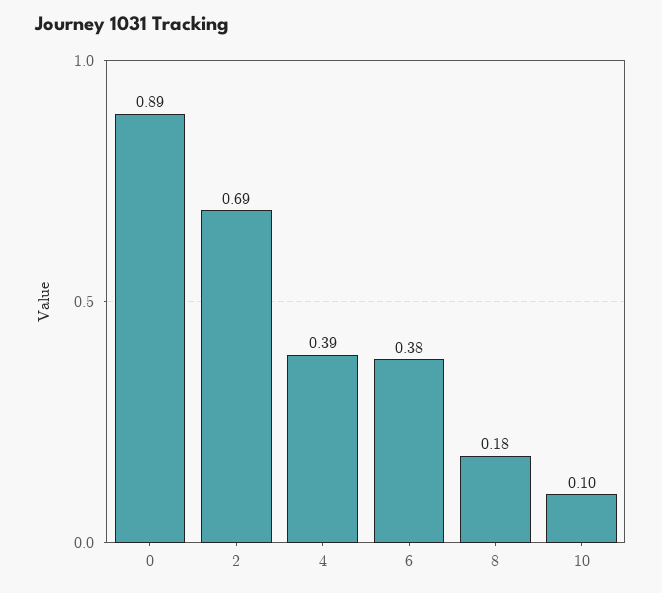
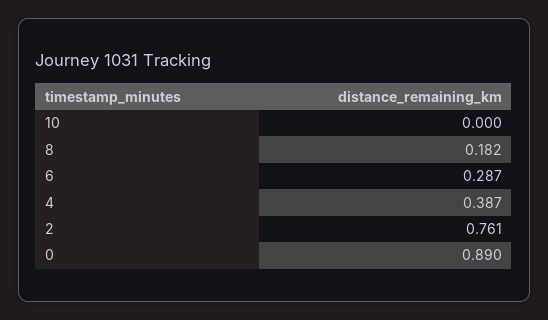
  {
    "0": 0.89,
-   "2": 0.69,
+   "2": 0.761,
    "4": 0.387,
-   "6": 0.38,
+   "6": 0.287,
    "8": 0.182,
-   "10": 0.1
+   "10": 0
  }

